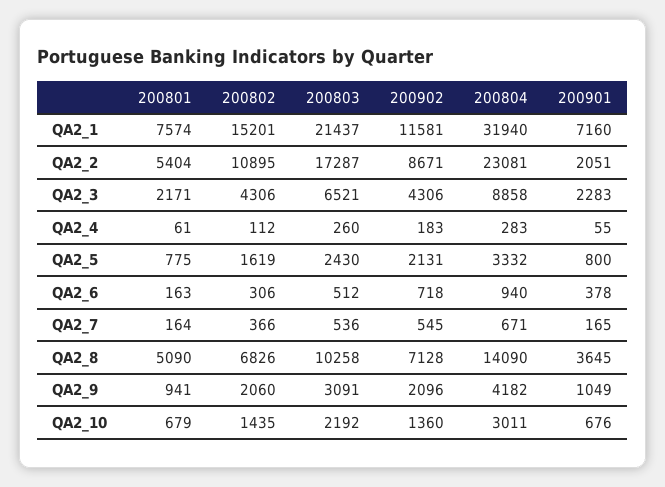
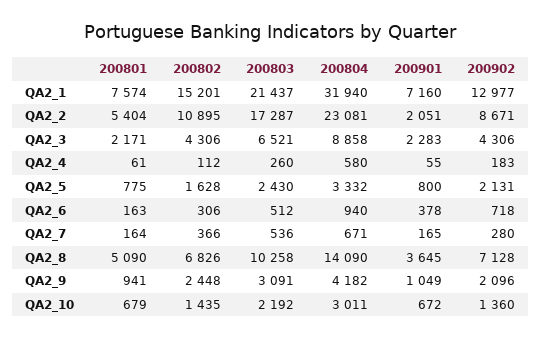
  {
    "200801": {
      "QA2_1": 7574,
      "QA2_2": 5404,
      "QA2_3": 2171,
      "QA2_4": 61,
      "QA2_5": 775,
      "QA2_6": 163,
      "QA2_7": 164,
      "QA2_8": 5090,
      "QA2_9": 941,
      "QA2_10": 679
    },
    "200802": {
      "QA2_1": 15201,
      "QA2_2": 10895,
      "QA2_3": 4306,
      "QA2_4": 112,
-     "QA2_5": 1619,
+     "QA2_5": 1628,
      "QA2_6": 306,
      "QA2_7": 366,
      "QA2_8": 6826,
-     "QA2_9": 2060,
+     "QA2_9": 2448,
      "QA2_10": 1435
    },
    "200803": {
      "QA2_1": 21437,
      "QA2_2": 17287,
      "QA2_3": 6521,
      "QA2_4": 260,
      "QA2_5": 2430,
      "QA2_6": 512,
      "QA2_7": 536,
      "QA2_8": 10258,
      "QA2_9": 3091,
      "QA2_10": 2192
    },
    "200902": {
-     "QA2_1": 11581,
+     "QA2_1": 12977,
      "QA2_2": 8671,
      "QA2_3": 4306,
      "QA2_4": 183,
      "QA2_5": 2131,
      "QA2_6": 718,
-     "QA2_7": 545,
+     "QA2_7": 280,
      "QA2_8": 7128,
      "QA2_9": 2096,
      "QA2_10": 1360
    },
    "200804": {
      "QA2_1": 31940,
      "QA2_2": 23081,
      "QA2_3": 8858,
-     "QA2_4": 283,
+     "QA2_4": 580,
      "QA2_5": 3332,
      "QA2_6": 940,
      "QA2_7": 671,
      "QA2_8": 14090,
      "QA2_9": 4182,
      "QA2_10": 3011
    },
    "200901": {
      "QA2_1": 7160,
      "QA2_2": 2051,
      "QA2_3": 2283,
      "QA2_4": 55,
      "QA2_5": 800,
      "QA2_6": 378,
      "QA2_7": 165,
      "QA2_8": 3645,
      "QA2_9": 1049,
-     "QA2_10": 676
+     "QA2_10": 672
    }
  }

